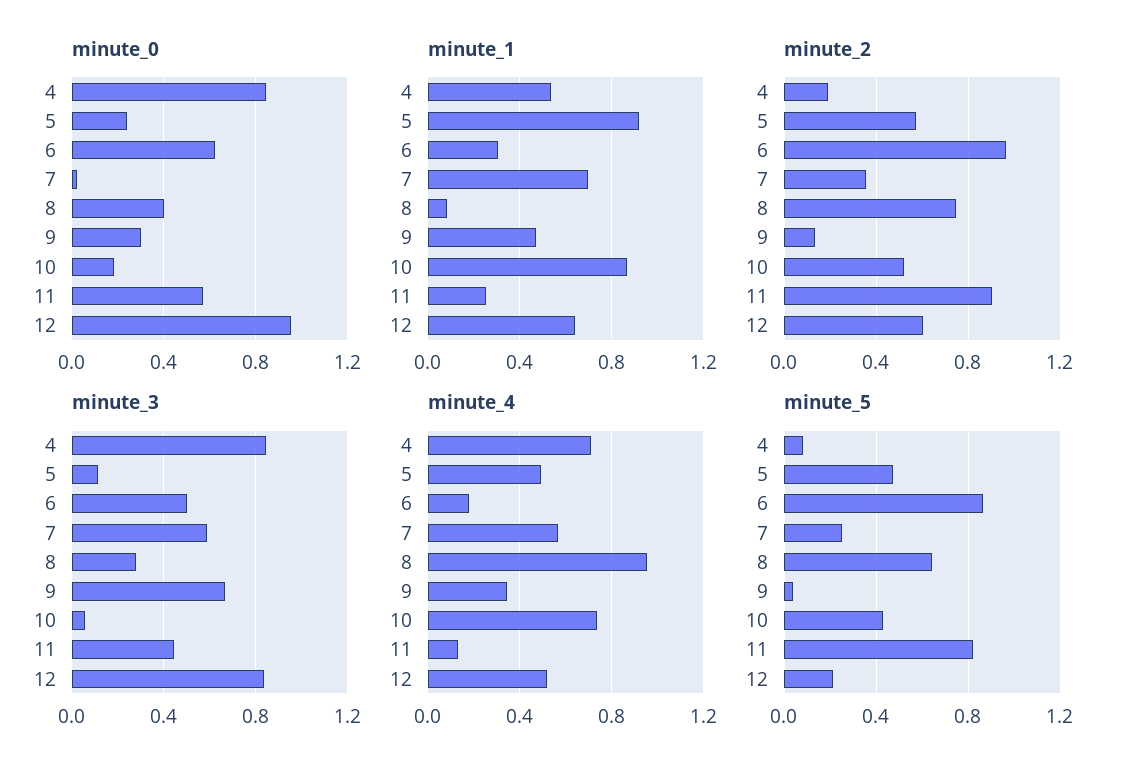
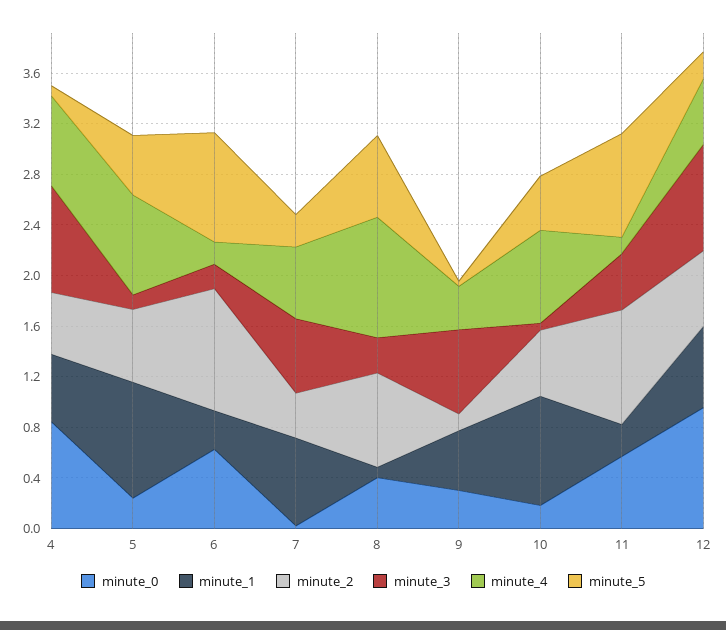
  {
    "minute_0": {
      "4": 0.85,
      "5": 0.25,
      "6": 0.65,
      "7": 0,
      "8": 0.4,
      "9": 0.3,
      "10": 0.2,
      "11": 0.55,
      "12": 0.95
    },
    "minute_1": {
      "4": 0.55,
      "5": 0.9,
      "6": 0.3,
      "7": 0.7,
      "8": 0.1,
      "9": 0.45,
      "10": 0.85,
      "11": 0.25,
      "12": 0.65
    },
    "minute_2": {
-     "4": 0.2,
+     "4": 0.5,
      "5": 0.55,
      "6": 0.95,
      "7": 0.35,
      "8": 0.75,
      "9": 0.15,
      "10": 0.5,
      "11": 0.9,
      "12": 0.6
    },
    "minute_3": {
      "4": 0.85,
      "5": 0.1,
-     "6": 0.5,
+     "6": 0.2,
      "7": 0.6,
      "8": 0.3,
      "9": 0.65,
      "10": 0.05,
      "11": 0.45,
      "12": 0.85
    },
    "minute_4": {
      "4": 0.7,
-     "5": 0.5,
+     "5": 0.8,
      "6": 0.2,
      "7": 0.55,
      "8": 0.95,
      "9": 0.35,
      "10": 0.75,
      "11": 0.15,
      "12": 0.5
    },
    "minute_5": {
      "4": 0.1,
      "5": 0.45,
      "6": 0.85,
      "7": 0.25,
      "8": 0.65,
      "9": 0.05,
      "10": 0.45,
      "11": 0.8,
      "12": 0.2
    }
  }

